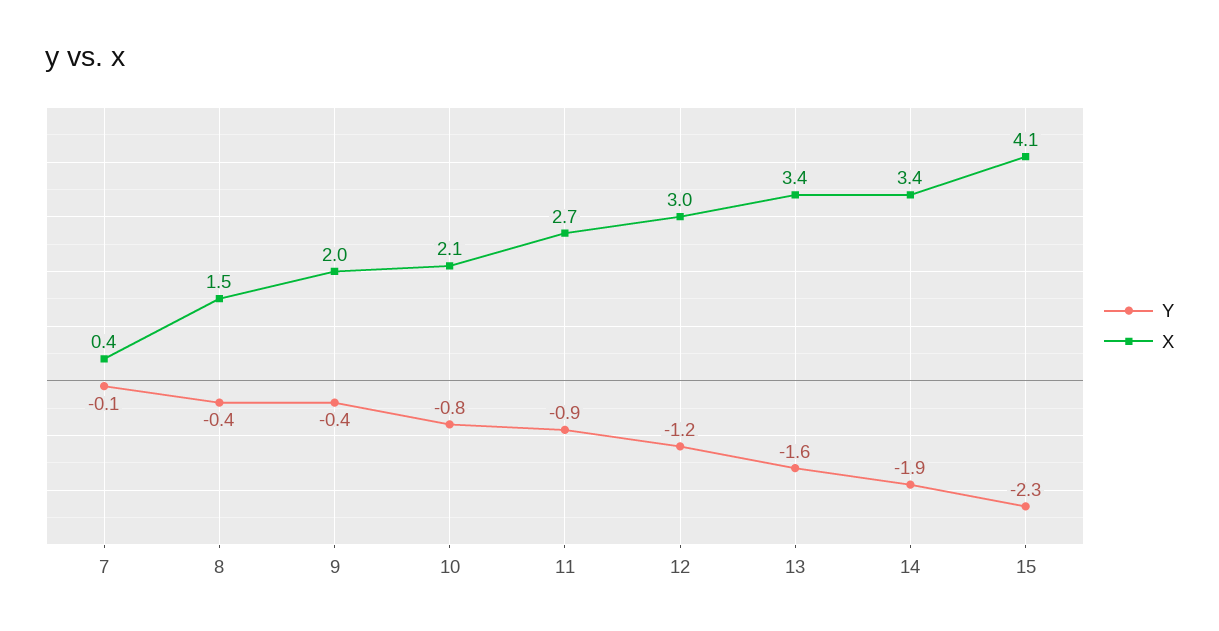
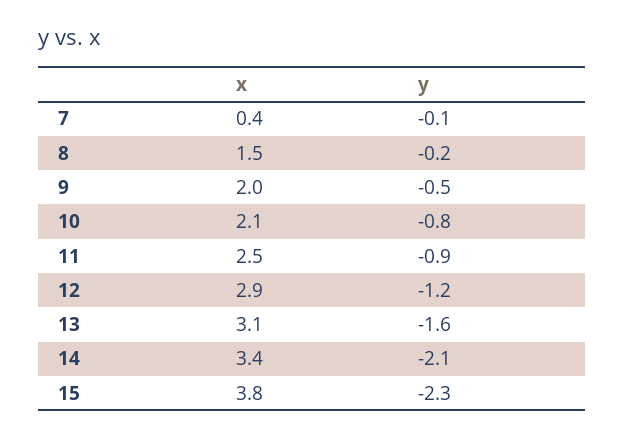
  {
    "Y": {
      "7": -0.1,
-     "8": -0.4,
+     "8": -0.2,
-     "9": -0.4,
+     "9": -0.5,
      "10": -0.8,
      "11": -0.9,
      "12": -1.2,
      "13": -1.6,
-     "14": -1.9,
+     "14": -2.1,
      "15": -2.3
    },
    "X": {
      "7": 0.4,
      "8": 1.5,
      "9": 2,
      "10": 2.1,
-     "11": 2.7,
+     "11": 2.5,
-     "12": 3,
+     "12": 2.9,
-     "13": 3.4,
+     "13": 3.1,
      "14": 3.4,
-     "15": 4.1
+     "15": 3.8
    }
  }

